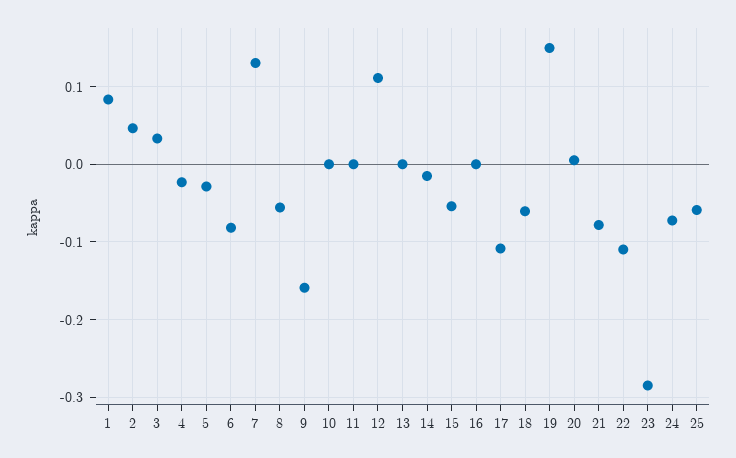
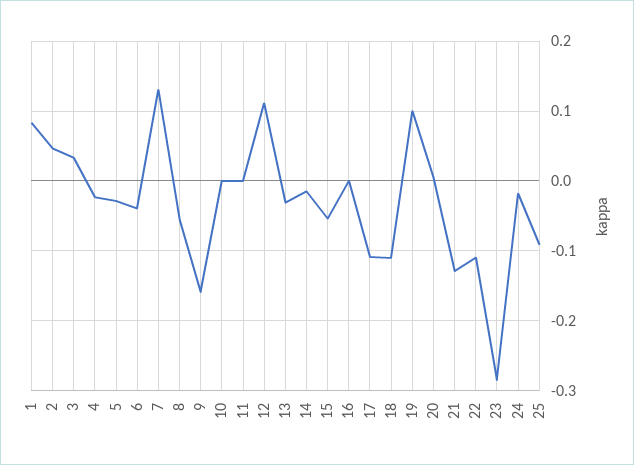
  {
    "1": 0.08,
    "2": 0.05,
    "3": 0.03,
    "4": -0.02,
    "5": -0.03,
-   "6": -0.08,
+   "6": -0.04,
    "7": 0.13,
    "8": -0.06,
    "9": -0.16,
    "10": 0,
    "11": 0,
    "12": 0.11,
-   "13": 0,
+   "13": -0.03,
    "14": -0.02,
    "15": -0.05,
    "16": 0,
    "17": -0.11,
-   "18": -0.06,
+   "18": -0.11,
-   "19": 0.15,
+   "19": 0.1,
    "20": 0.01,
-   "21": -0.08,
+   "21": -0.13,
    "22": -0.11,
    "23": -0.28,
-   "24": -0.07,
+   "24": -0.02,
-   "25": -0.06
+   "25": -0.09
  }

